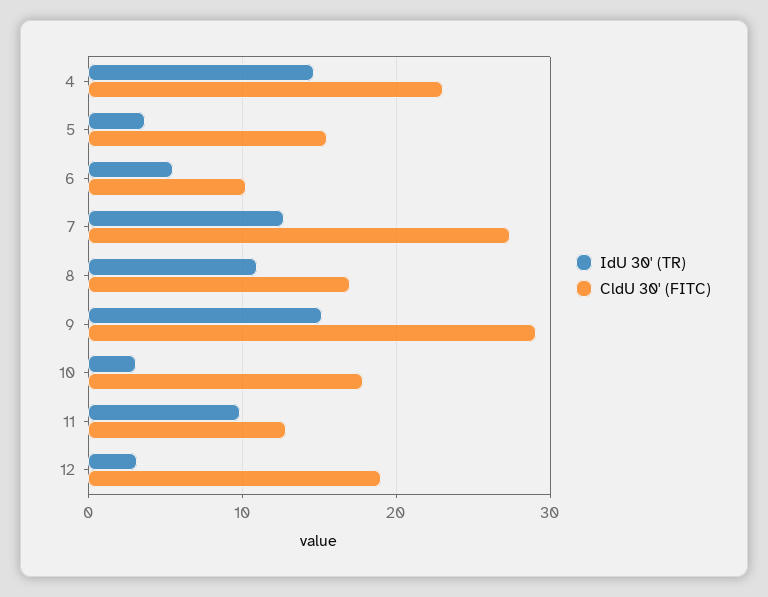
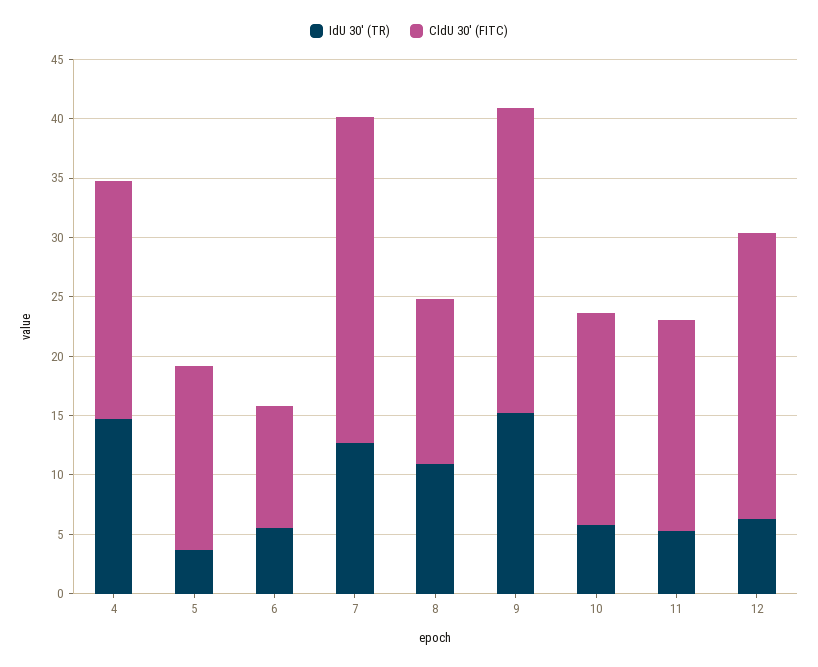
  {
    "IdU 30' (TR)": {
      "4": 15,
      "5": 4,
      "6": 6,
      "7": 13,
      "8": 11,
      "9": 15,
-     "10": 3,
+     "10": 6,
-     "11": 10,
+     "11": 5,
-     "12": 3
+     "12": 6
    },
    "CldU 30' (FITC)": {
-     "4": 23,
+     "4": 20,
      "5": 16,
      "6": 10,
      "7": 27,
-     "8": 17,
+     "8": 14,
-     "9": 29,
+     "9": 26,
      "10": 18,
-     "11": 13,
+     "11": 18,
-     "12": 19
+     "12": 24
    }
  }

